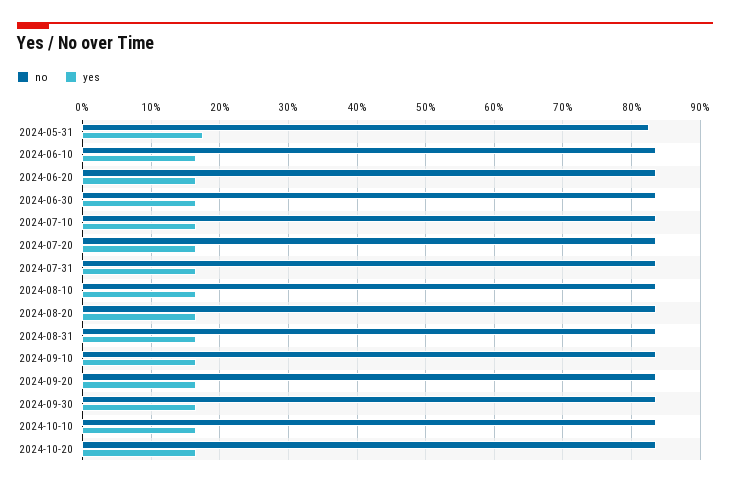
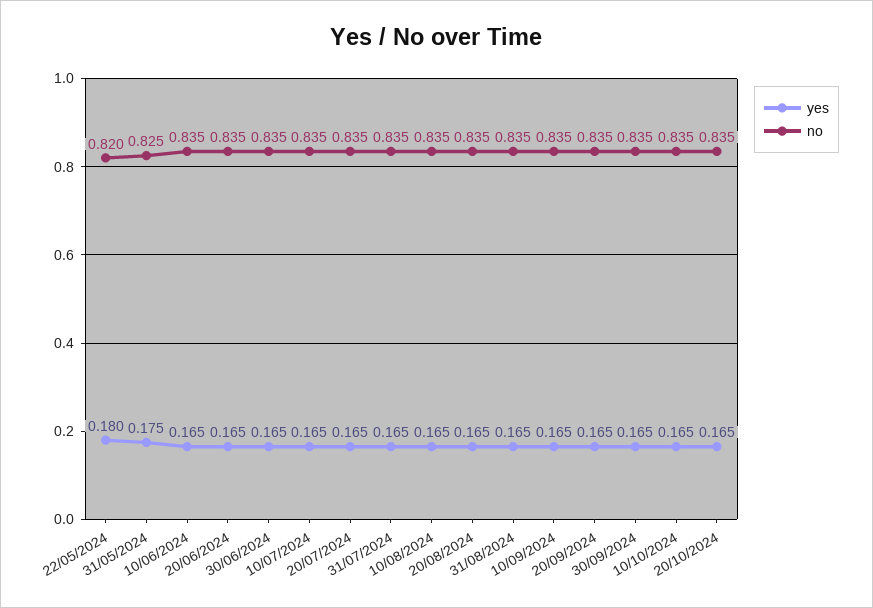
  {
    "no": {
      "2024-05-31": 0.825,
      "2024-06-10": 0.835,
      "2024-06-20": 0.835,
      "2024-06-30": 0.835,
      "2024-07-10": 0.835,
      "2024-07-20": 0.835,
      "2024-07-31": 0.835,
      "2024-08-10": 0.835,
      "2024-08-20": 0.835,
      "2024-08-31": 0.835,
      "2024-09-10": 0.835,
      "2024-09-20": 0.835,
      "2024-09-30": 0.835,
      "2024-10-10": 0.835,
-     "2024-10-20": 0.835
+     "2024-10-20": 0.835,
+     "22/05/2024": 0.82
    },
    "yes": {
      "2024-05-31": 0.175,
      "2024-06-10": 0.165,
      "2024-06-20": 0.165,
      "2024-06-30": 0.165,
      "2024-07-10": 0.165,
      "2024-07-20": 0.165,
      "2024-07-31": 0.165,
      "2024-08-10": 0.165,
      "2024-08-20": 0.165,
      "2024-08-31": 0.165,
      "2024-09-10": 0.165,
      "2024-09-20": 0.165,
      "2024-09-30": 0.165,
      "2024-10-10": 0.165,
-     "2024-10-20": 0.165
+     "2024-10-20": 0.165,
+     "22/05/2024": 0.18
    }
  }

